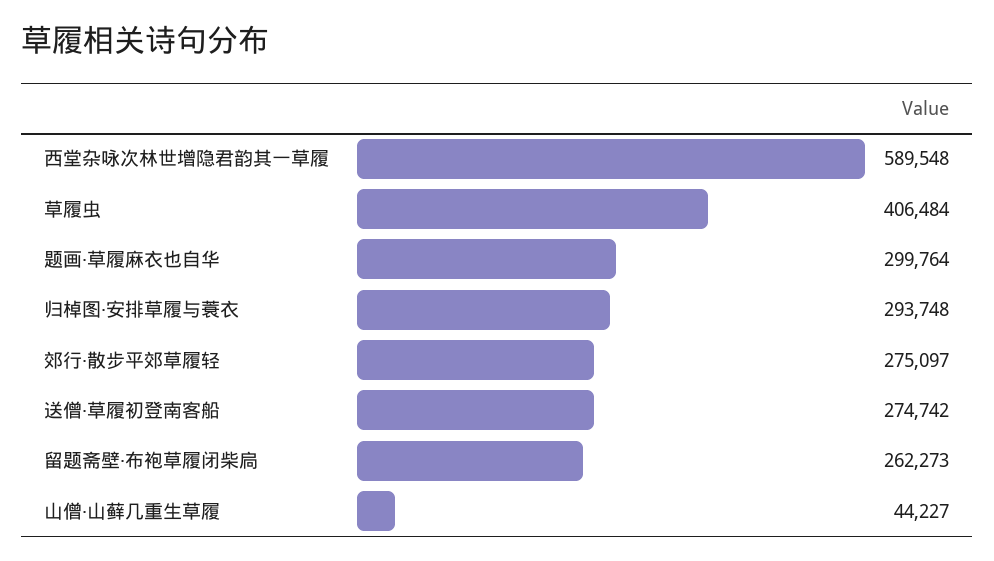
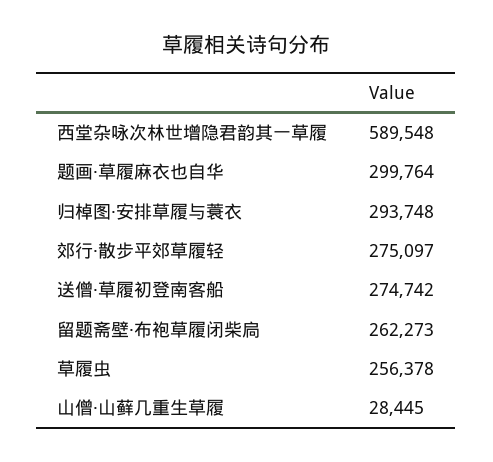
  {
    "西堂杂咏次林世增隐君韵其一草履": 589548,
-   "草履虫": 406484,
+   "草履虫": 256378,
    "题画·草履麻衣也自华": 299764,
    "归棹图·安排草履与蓑衣": 293748,
    "郊行·散步平郊草履轻": 275097,
    "送僧·草履初登南客船": 274742,
    "留题斋壁·布袍草履闭柴扃": 262273,
-   "山僧·山藓几重生草履": 44227
+   "山僧·山藓几重生草履": 28445
  }

